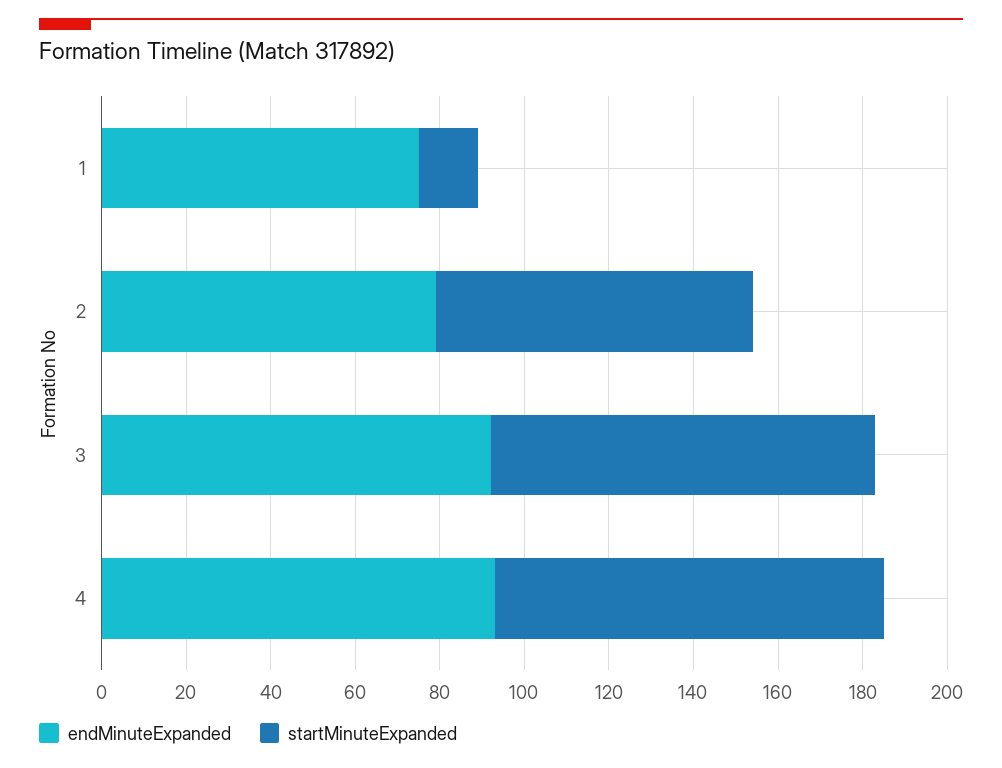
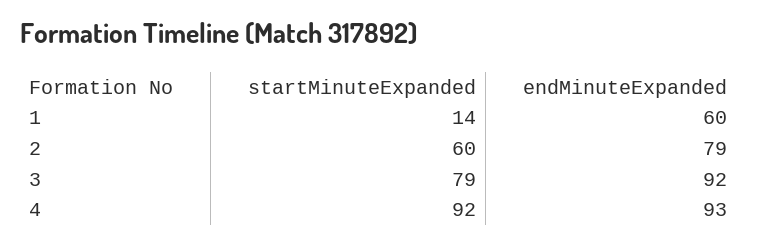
  {
    "endMinuteExpanded": {
-     "1": 75,
+     "1": 60,
      "2": 79,
      "3": 92,
      "4": 93
    },
    "startMinuteExpanded": {
      "1": 14,
-     "2": 75,
+     "2": 60,
-     "3": 90,
+     "3": 79,
      "4": 92
    }
  }

